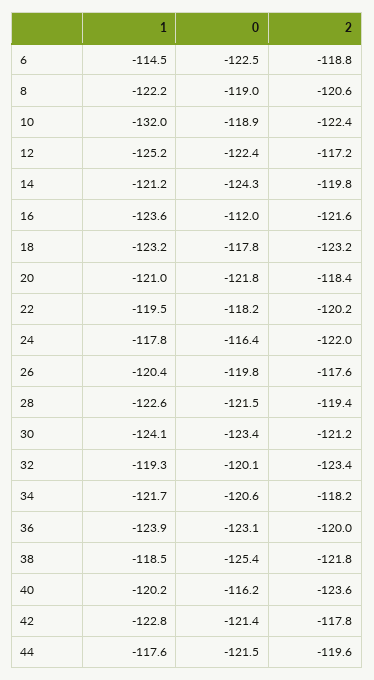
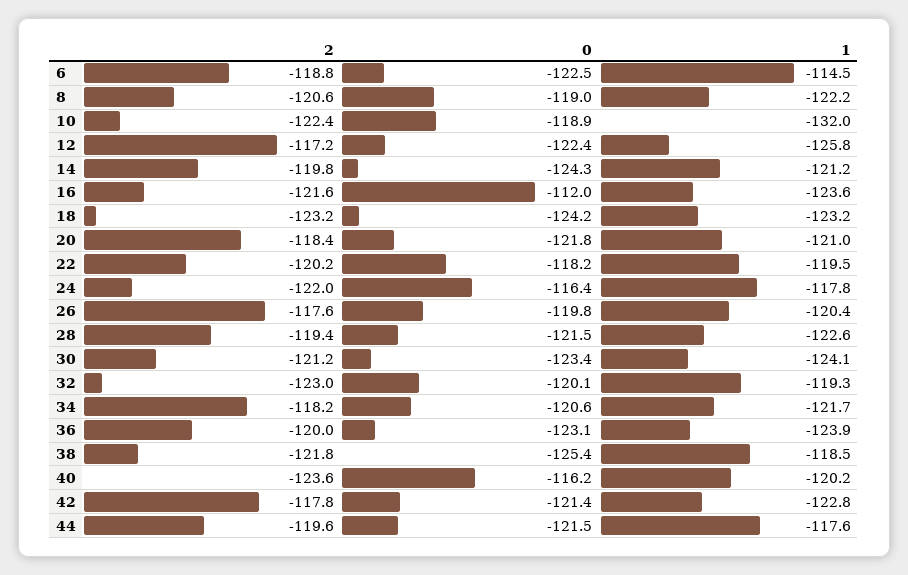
  {
    "1": {
      "6": -114.5,
      "8": -122.2,
      "10": -132,
-     "12": -125.2,
+     "12": -125.8,
      "14": -121.2,
      "16": -123.6,
      "18": -123.2,
      "20": -121,
      "22": -119.5,
      "24": -117.8,
      "26": -120.4,
      "28": -122.6,
      "30": -124.1,
      "32": -119.3,
      "34": -121.7,
      "36": -123.9,
      "38": -118.5,
      "40": -120.2,
      "42": -122.8,
      "44": -117.6
    },
    "0": {
      "6": -122.5,
      "8": -119,
      "10": -118.9,
      "12": -122.4,
      "14": -124.3,
      "16": -112,
-     "18": -117.8,
+     "18": -124.2,
      "20": -121.8,
      "22": -118.2,
      "24": -116.4,
      "26": -119.8,
      "28": -121.5,
      "30": -123.4,
      "32": -120.1,
      "34": -120.6,
      "36": -123.1,
      "38": -125.4,
      "40": -116.2,
      "42": -121.4,
      "44": -121.5
    },
    "2": {
      "6": -118.8,
      "8": -120.6,
      "10": -122.4,
      "12": -117.2,
      "14": -119.8,
      "16": -121.6,
      "18": -123.2,
      "20": -118.4,
      "22": -120.2,
      "24": -122,
      "26": -117.6,
      "28": -119.4,
      "30": -121.2,
-     "32": -123.4,
+     "32": -123,
      "34": -118.2,
      "36": -120,
      "38": -121.8,
      "40": -123.6,
      "42": -117.8,
      "44": -119.6
    }
  }

